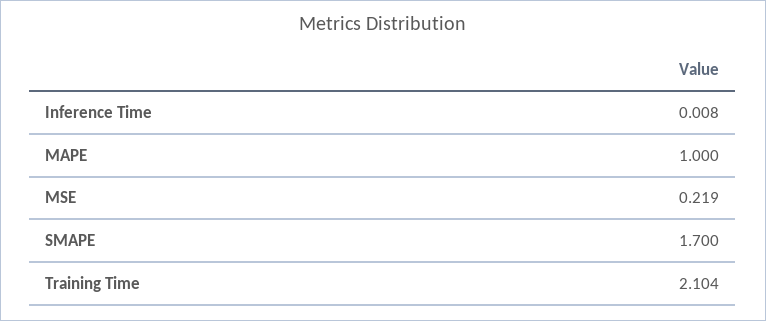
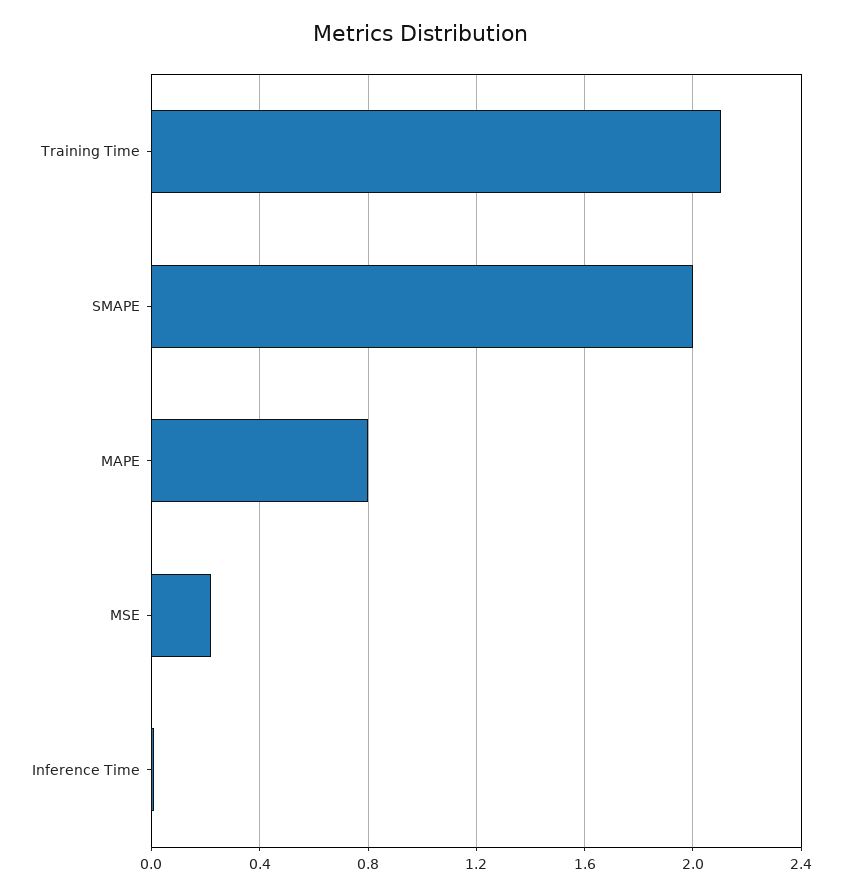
  {
    "Inference Time": 0.008,
-   "MAPE": 1,
+   "MAPE": 0.8,
    "MSE": 0.219,
-   "SMAPE": 1.7,
+   "SMAPE": 2,
    "Training Time": 2.104
  }

